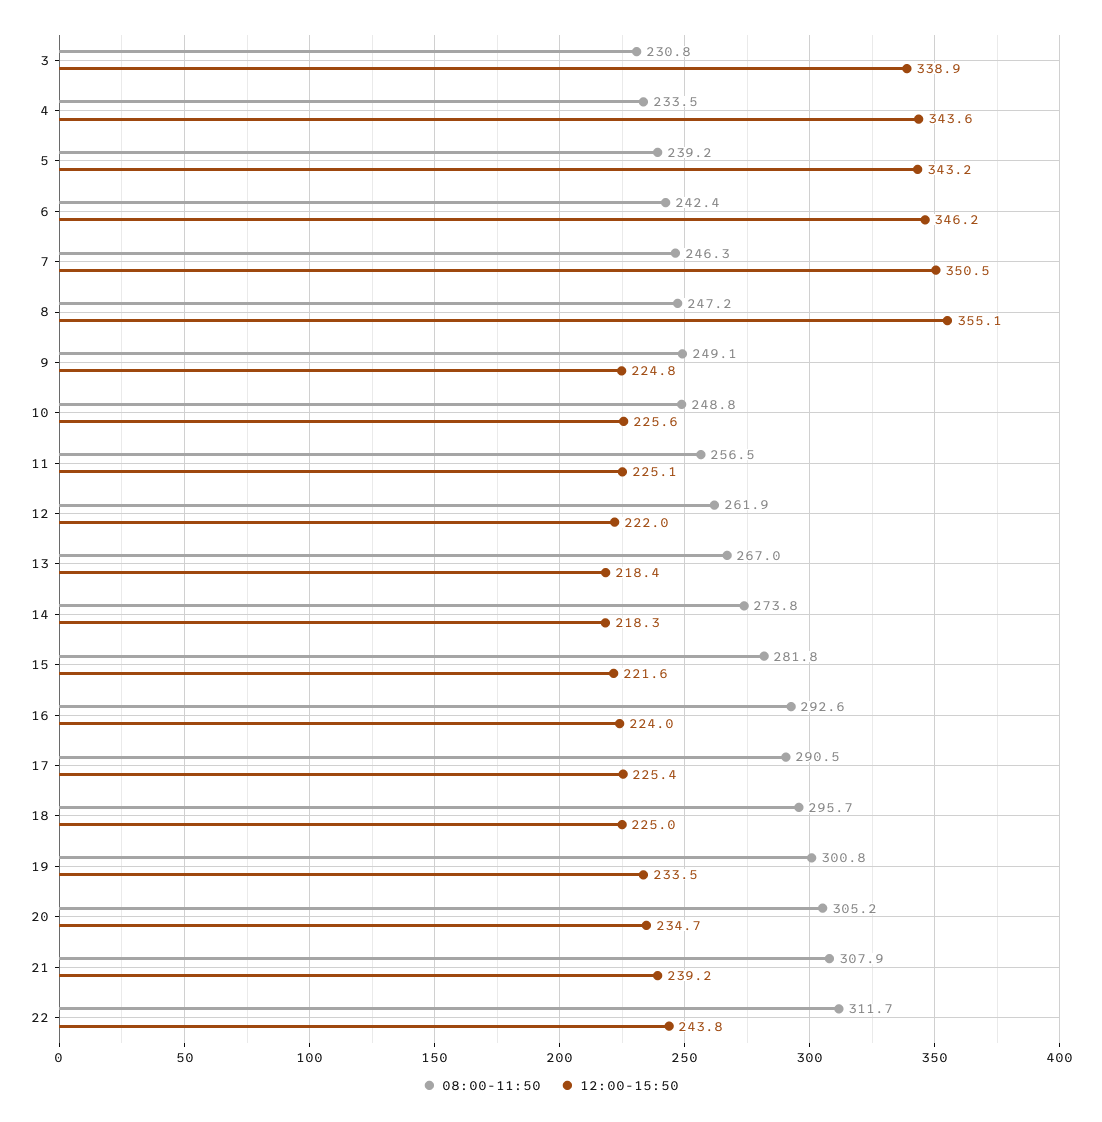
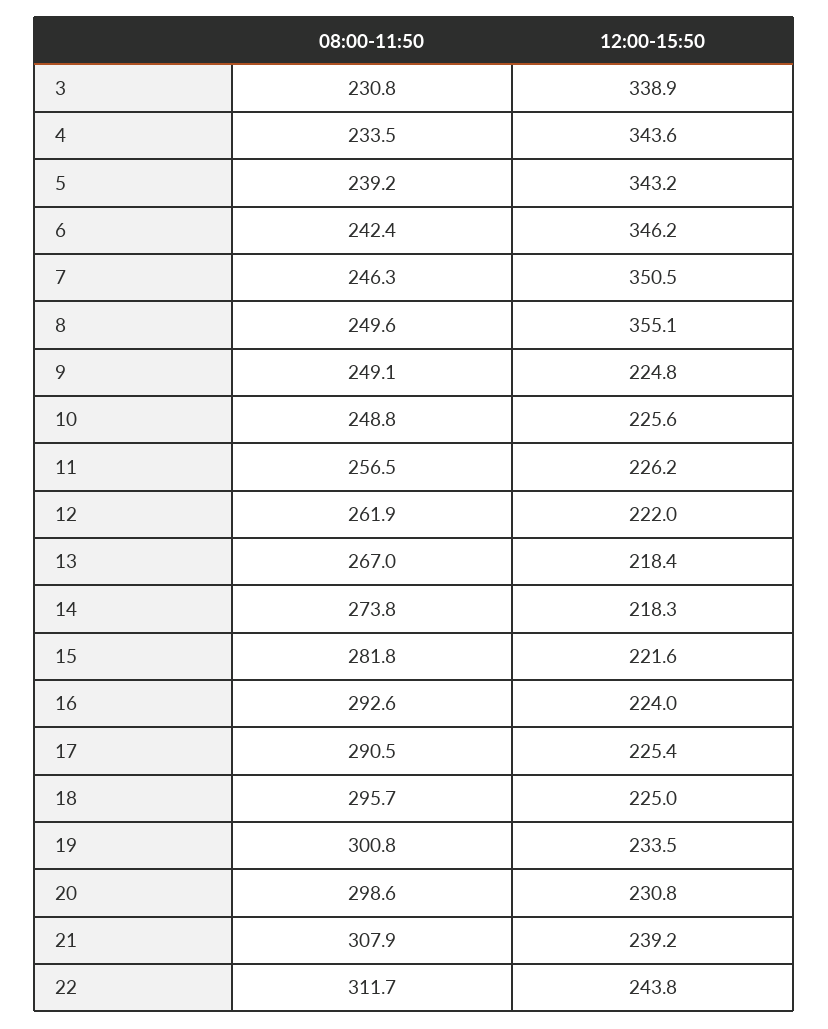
  {
    "08:00-11:50": {
      "3": 230.8,
      "4": 233.5,
      "5": 239.2,
      "6": 242.4,
      "7": 246.3,
-     "8": 247.2,
+     "8": 249.6,
      "9": 249.1,
      "10": 248.8,
      "11": 256.5,
      "12": 261.9,
      "13": 267,
      "14": 273.8,
      "15": 281.8,
      "16": 292.6,
      "17": 290.5,
      "18": 295.7,
      "19": 300.8,
-     "20": 305.2,
+     "20": 298.6,
      "21": 307.9,
      "22": 311.7
    },
    "12:00-15:50": {
      "3": 338.9,
      "4": 343.6,
      "5": 343.2,
      "6": 346.2,
      "7": 350.5,
      "8": 355.1,
      "9": 224.8,
      "10": 225.6,
-     "11": 225.1,
+     "11": 226.2,
      "12": 222,
      "13": 218.4,
      "14": 218.3,
      "15": 221.6,
      "16": 224,
      "17": 225.4,
      "18": 225,
      "19": 233.5,
-     "20": 234.7,
+     "20": 230.8,
      "21": 239.2,
      "22": 243.8
    }
  }

